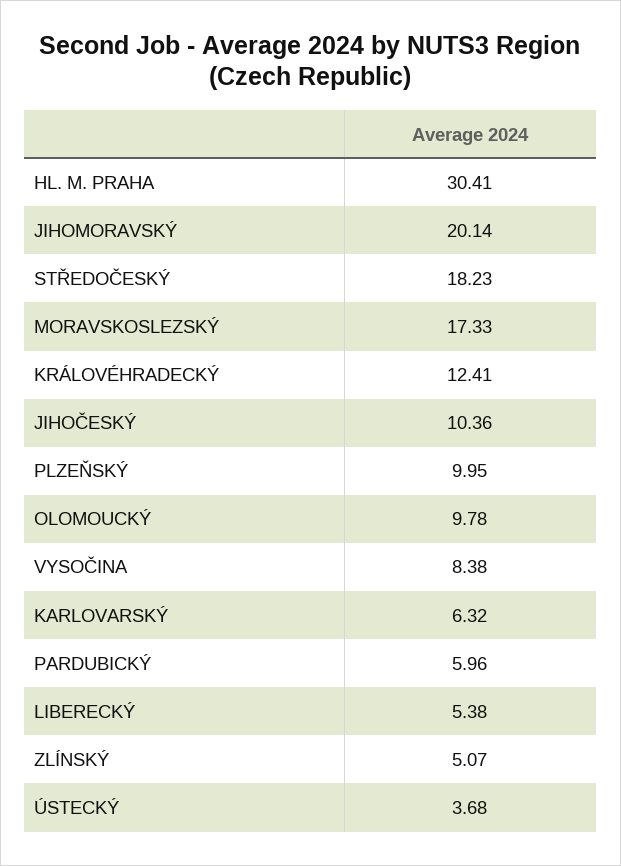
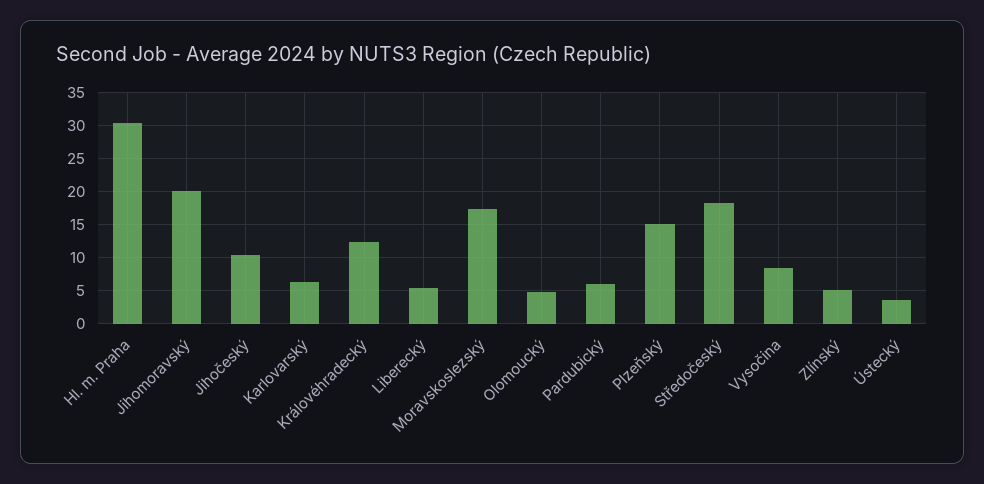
  {
    "HL. M. PRAHA": 30.41,
    "JIHOMORAVSKÝ": 20.14,
    "STŘEDOČESKÝ": 18.23,
    "MORAVSKOSLEZSKÝ": 17.33,
    "KRÁLOVÉHRADECKÝ": 12.41,
    "JIHOČESKÝ": 10.36,
-   "PLZEŇSKÝ": 9.95,
+   "PLZEŇSKÝ": 15,
-   "OLOMOUCKÝ": 9.78,
+   "OLOMOUCKÝ": 5,
    "VYSOČINA": 8.38,
    "KARLOVARSKÝ": 6.32,
    "PARDUBICKÝ": 5.96,
    "LIBERECKÝ": 5.38,
    "ZLÍNSKÝ": 5.07,
    "ÚSTECKÝ": 3.68
  }

